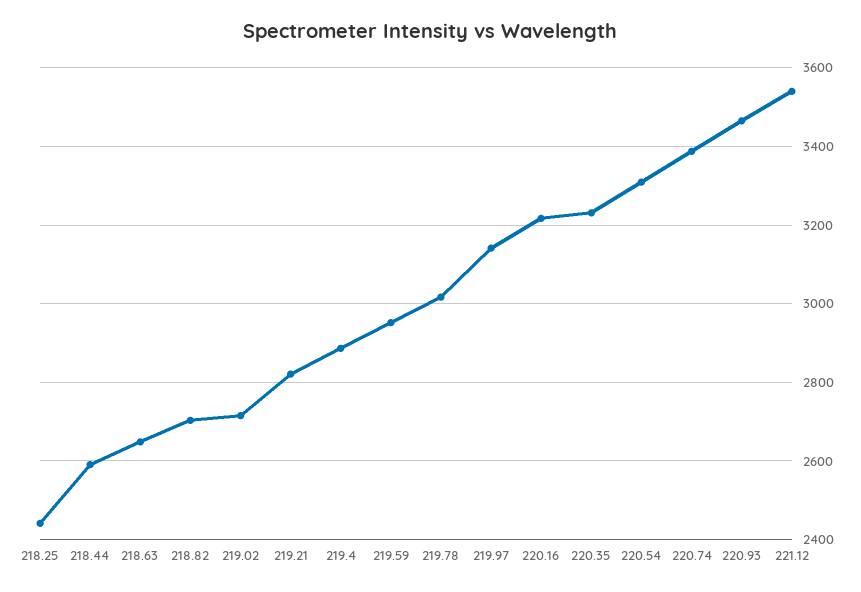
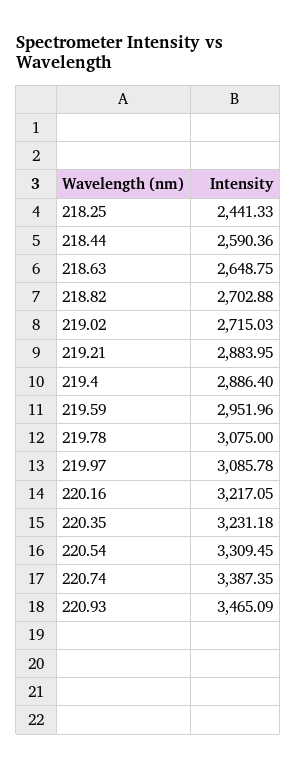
  {
    "218.25": 2441.33,
    "218.44": 2590.36,
    "218.63": 2648.75,
    "218.82": 2702.88,
    "219.02": 2715.03,
-   "219.21": 2820,
+   "219.21": 2883.95,
    "219.4": 2886.4,
    "219.59": 2951.96,
-   "219.78": 3020,
+   "219.78": 3075,
-   "219.97": 3140,
+   "219.97": 3085.78,
    "220.16": 3217.05,
    "220.35": 3231.18,
    "220.54": 3309.45,
    "220.74": 3387.35,
-   "220.93": 3465.09,
+   "220.93": 3465.09
-   "221.12": 3540
  }

